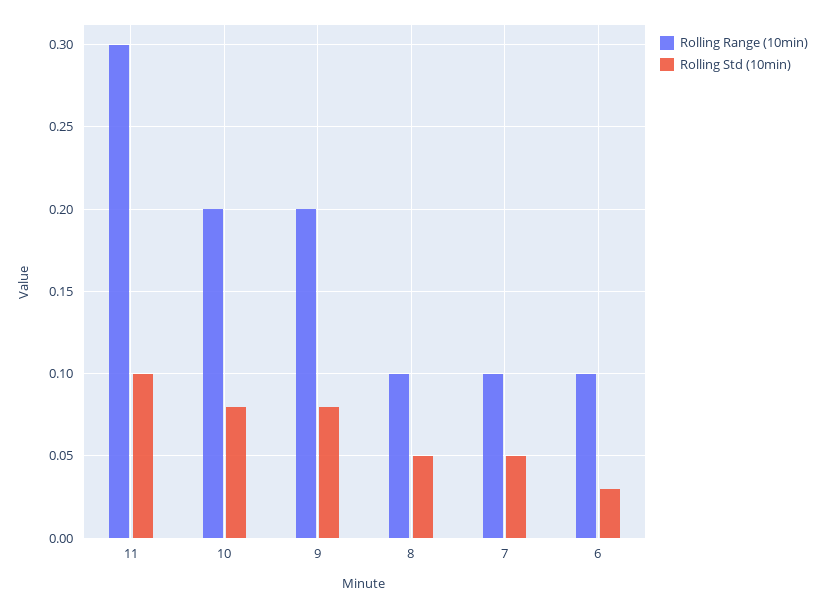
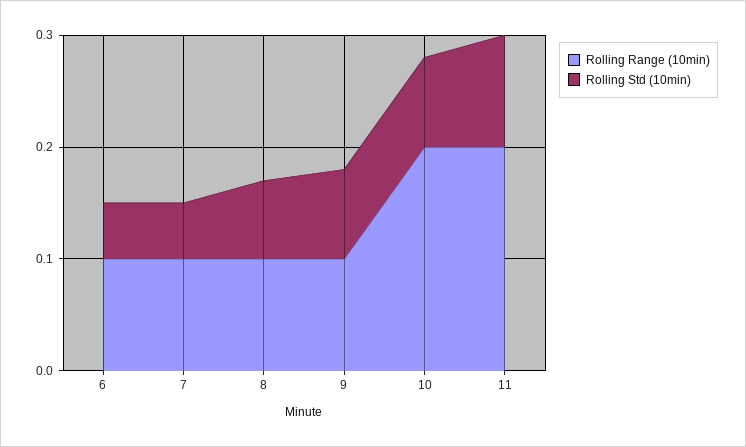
  {
    "Rolling Range (10min)": {
-     "11": 0.3,
+     "11": 0.2,
      "10": 0.2,
-     "9": 0.2,
+     "9": 0.1,
      "8": 0.1,
      "7": 0.1,
      "6": 0.1
    },
    "Rolling Std (10min)": {
      "11": 0.1,
      "10": 0.08,
      "9": 0.08,
-     "8": 0.05,
+     "8": 0.07,
      "7": 0.05,
-     "6": 0.03
+     "6": 0.05
    }
  }

